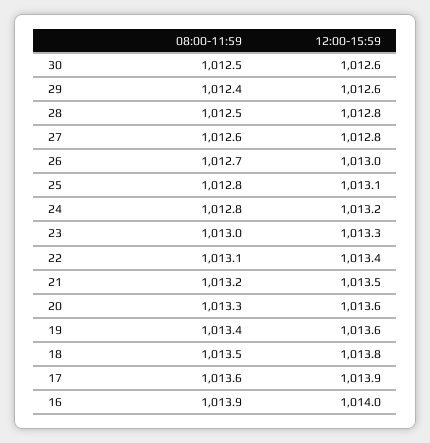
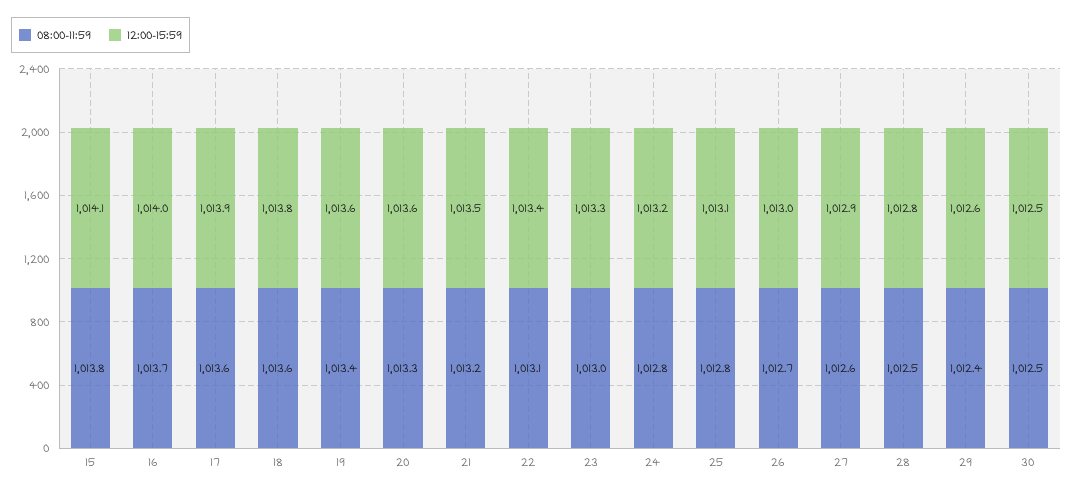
  {
    "08:00-11:59": {
      "30": 1012.5,
      "29": 1012.4,
      "28": 1012.5,
      "27": 1012.6,
      "26": 1012.7,
      "25": 1012.8,
      "24": 1012.8,
      "23": 1013,
      "22": 1013.1,
      "21": 1013.2,
      "20": 1013.3,
      "19": 1013.4,
-     "18": 1013.5,
+     "18": 1013.6,
      "17": 1013.6,
-     "16": 1013.9
+     "16": 1013.7,
+     "15": 1013.8
    },
    "12:00-15:59": {
-     "30": 1012.6,
+     "30": 1012.5,
      "29": 1012.6,
      "28": 1012.8,
-     "27": 1012.8,
+     "27": 1012.9,
      "26": 1013,
      "25": 1013.1,
      "24": 1013.2,
      "23": 1013.3,
      "22": 1013.4,
      "21": 1013.5,
      "20": 1013.6,
      "19": 1013.6,
      "18": 1013.8,
      "17": 1013.9,
-     "16": 1014
+     "16": 1014,
+     "15": 1014.1
    }
  }

